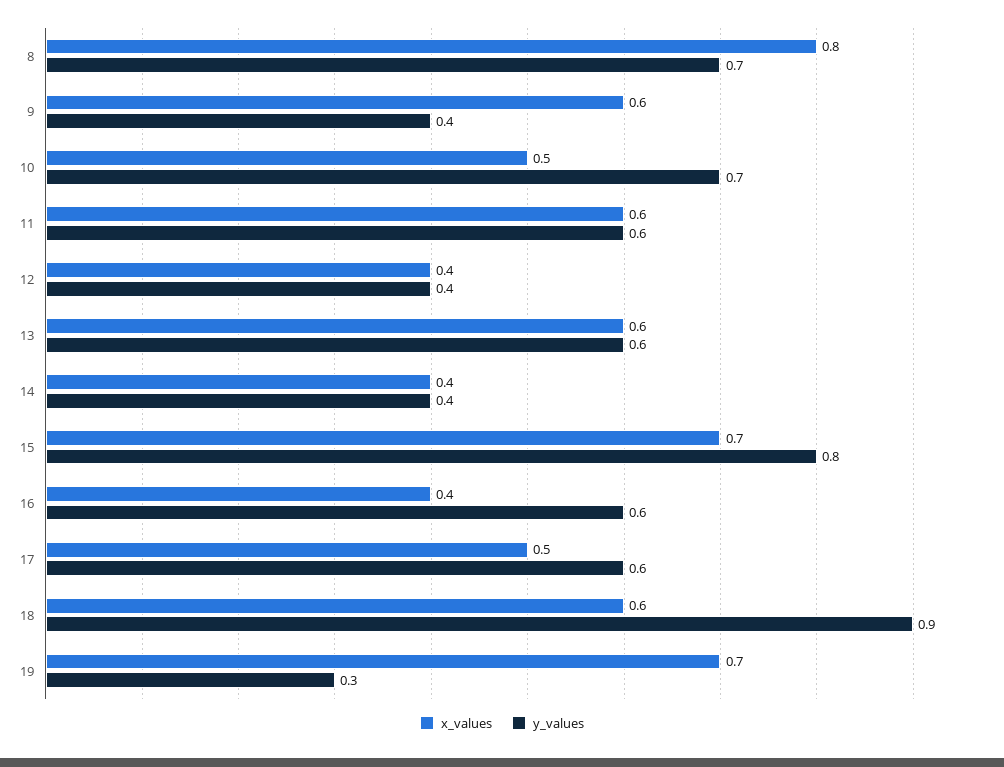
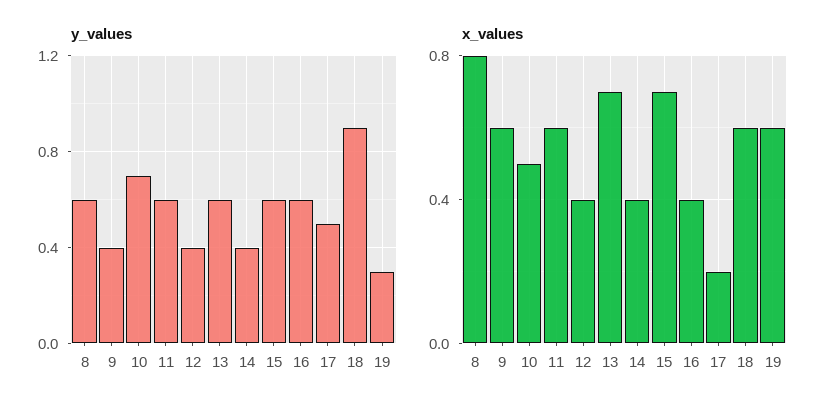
  {
    "x_values": {
      "8": 0.8,
      "9": 0.6,
      "10": 0.5,
      "11": 0.6,
      "12": 0.4,
-     "13": 0.6,
+     "13": 0.7,
      "14": 0.4,
      "15": 0.7,
      "16": 0.4,
-     "17": 0.5,
+     "17": 0.2,
      "18": 0.6,
-     "19": 0.7
+     "19": 0.6
    },
    "y_values": {
-     "8": 0.7,
+     "8": 0.6,
      "9": 0.4,
      "10": 0.7,
      "11": 0.6,
      "12": 0.4,
      "13": 0.6,
      "14": 0.4,
-     "15": 0.8,
+     "15": 0.6,
      "16": 0.6,
-     "17": 0.6,
+     "17": 0.5,
      "18": 0.9,
      "19": 0.3
    }
  }

